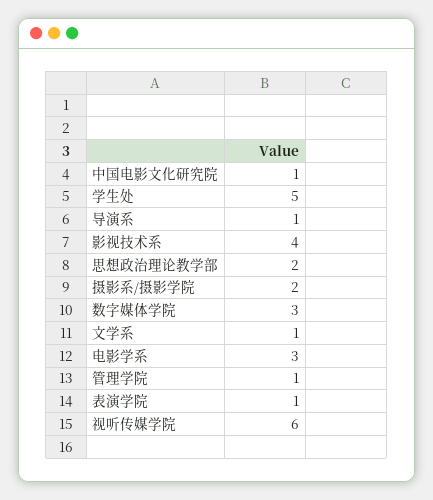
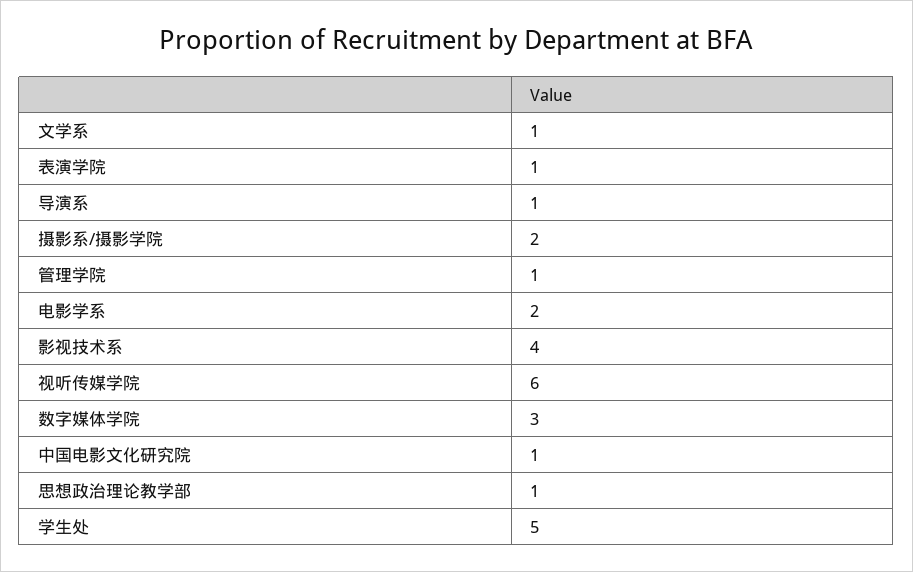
  {
    "中国电影文化研究院": 1,
    "学生处": 5,
    "导演系": 1,
    "影视技术系": 4,
-   "思想政治理论教学部": 2,
+   "思想政治理论教学部": 1,
    "摄影系/摄影学院": 2,
    "数字媒体学院": 3,
    "文学系": 1,
-   "电影学系": 3,
+   "电影学系": 2,
    "管理学院": 1,
    "表演学院": 1,
    "视听传媒学院": 6
  }

